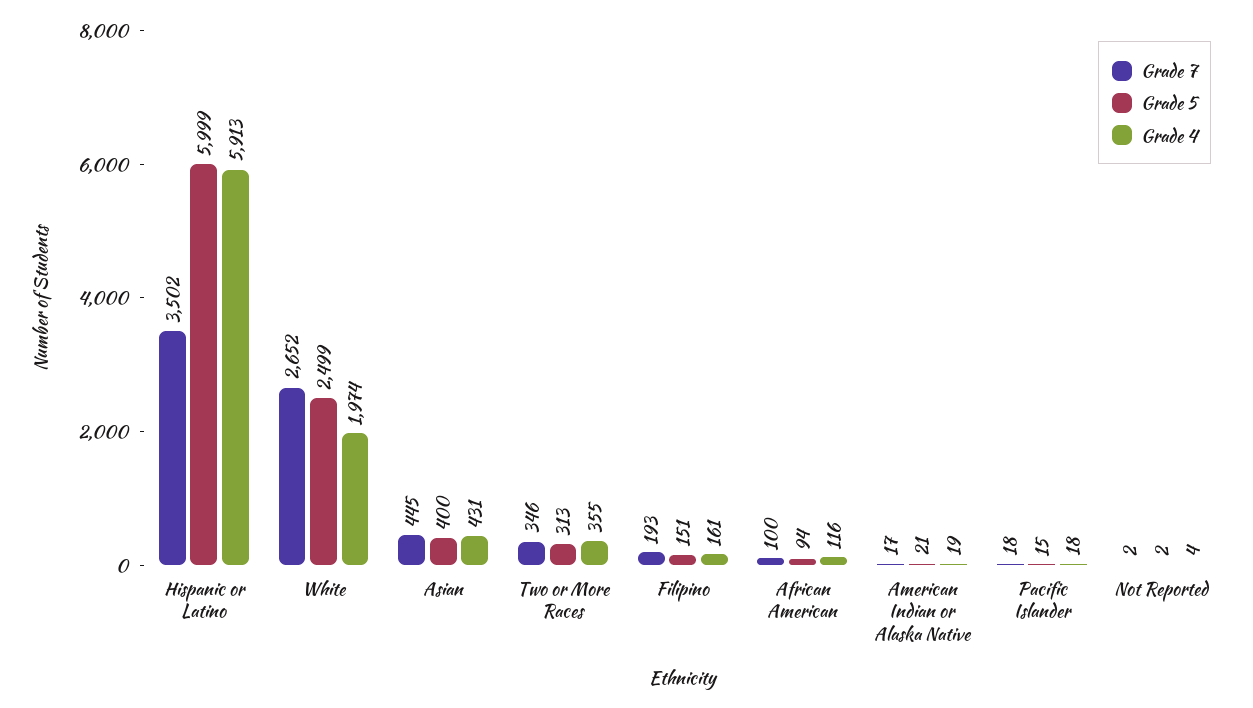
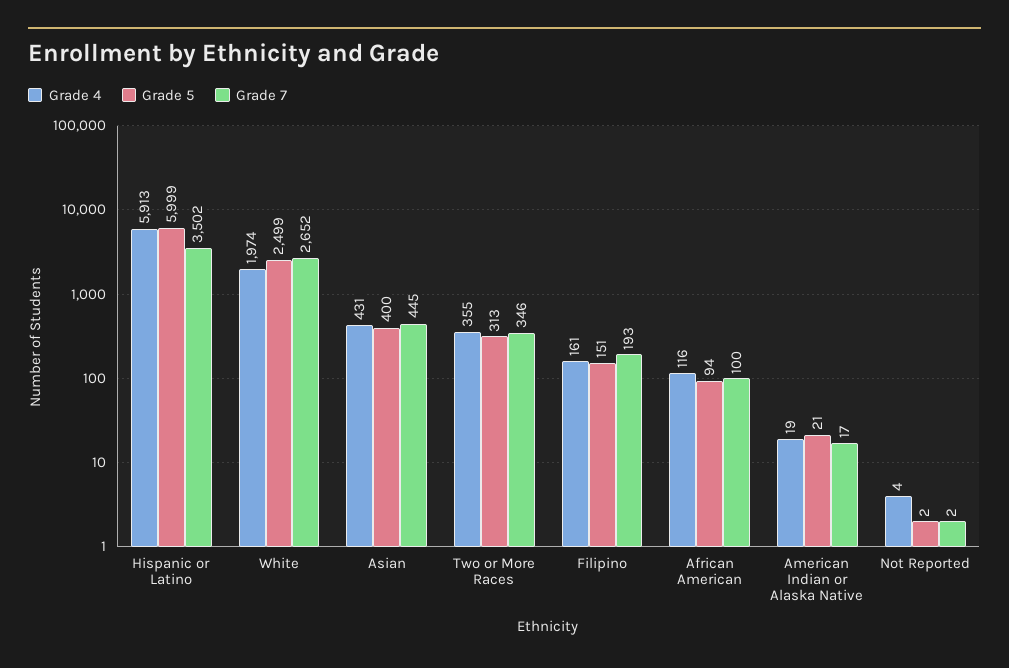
  {
    "Grade 7": {
      "Hispanic or Latino": 3502,
      "White": 2652,
      "Asian": 445,
      "Two or More Races": 346,
      "Filipino": 193,
      "African American": 100,
      "American Indian or Alaska Native": 17,
-     "Pacific Islander": 18,
      "Not Reported": 2
    },
    "Grade 5": {
      "Hispanic or Latino": 5999,
      "White": 2499,
      "Asian": 400,
      "Two or More Races": 313,
      "Filipino": 151,
      "African American": 94,
      "American Indian or Alaska Native": 21,
-     "Pacific Islander": 15,
      "Not Reported": 2
    },
    "Grade 4": {
      "Hispanic or Latino": 5913,
      "White": 1974,
      "Asian": 431,
      "Two or More Races": 355,
      "Filipino": 161,
      "African American": 116,
      "American Indian or Alaska Native": 19,
-     "Pacific Islander": 18,
      "Not Reported": 4
    }
  }

